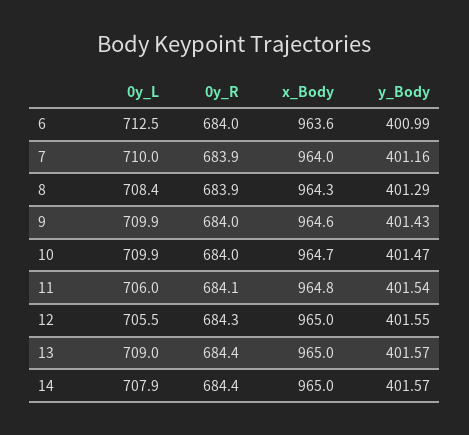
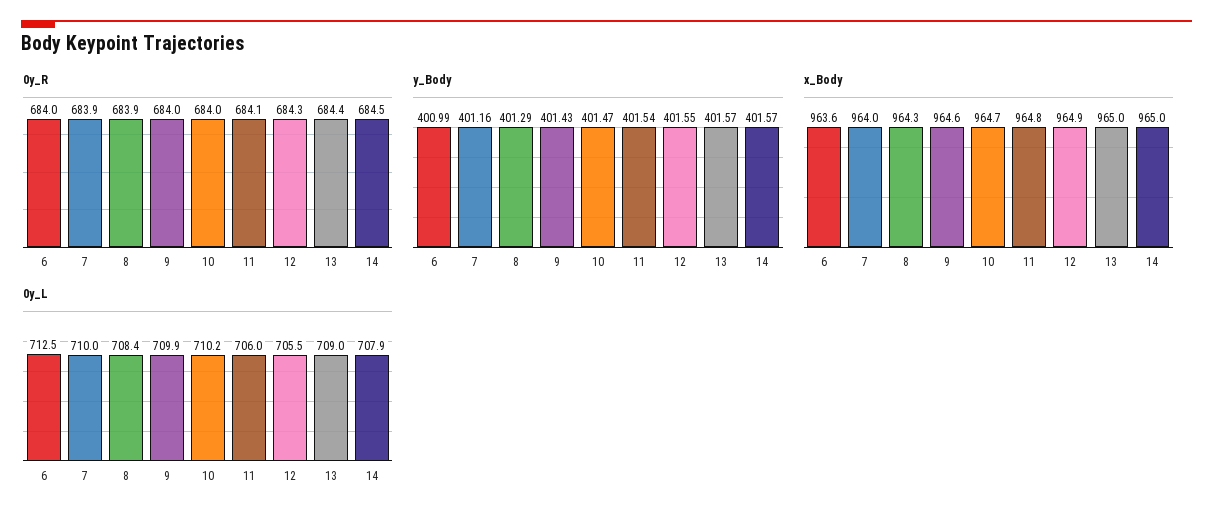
  {
    "0y_L": {
      "6": 712.5,
      "7": 710,
      "8": 708.4,
      "9": 709.9,
-     "10": 709.9,
+     "10": 710.2,
      "11": 706,
      "12": 705.5,
      "13": 709,
      "14": 707.9
    },
    "0y_R": {
      "6": 684,
      "7": 683.9,
      "8": 683.9,
      "9": 684,
      "10": 684,
      "11": 684.1,
      "12": 684.3,
      "13": 684.4,
-     "14": 684.4
+     "14": 684.5
    },
    "x_Body": {
      "6": 963.6,
      "7": 964,
      "8": 964.3,
      "9": 964.6,
      "10": 964.7,
      "11": 964.8,
-     "12": 965,
+     "12": 964.9,
      "13": 965,
      "14": 965
    },
    "y_Body": {
      "6": 400.99,
      "7": 401.16,
      "8": 401.29,
      "9": 401.43,
      "10": 401.47,
      "11": 401.54,
      "12": 401.55,
      "13": 401.57,
      "14": 401.57
    }
  }

